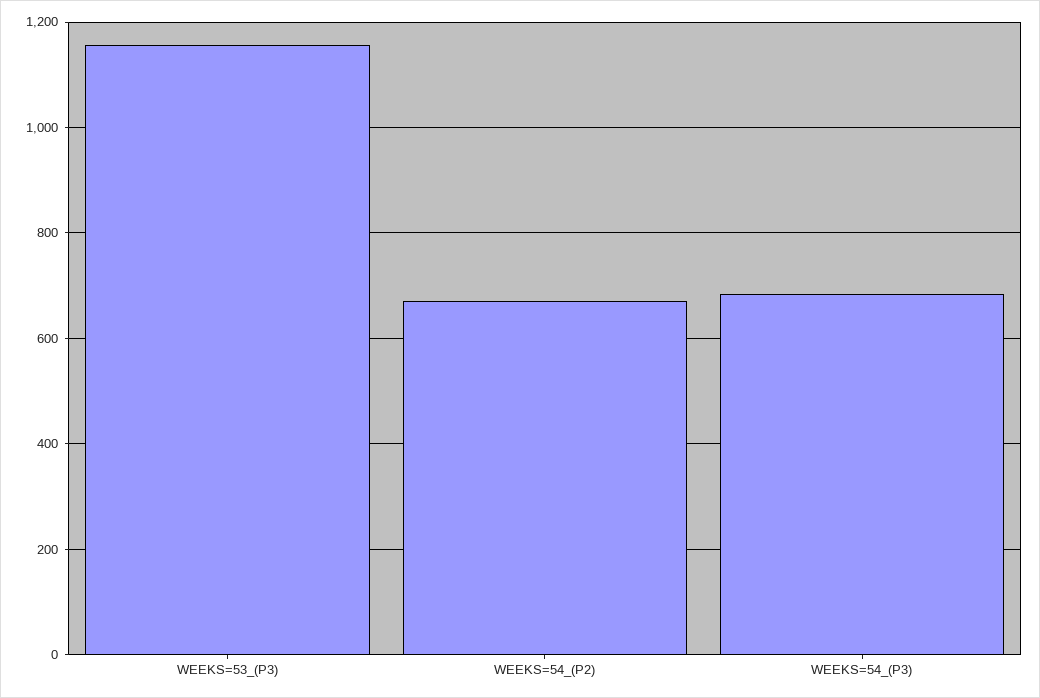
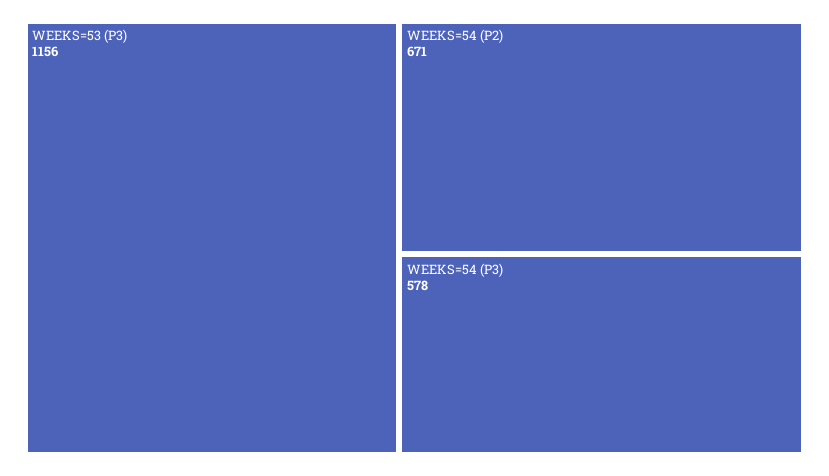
  {
    "WEEKS=53_(P3)": 1156,
    "WEEKS=54_(P2)": 671,
-   "WEEKS=54_(P3)": 680
+   "WEEKS=54_(P3)": 578
  }

